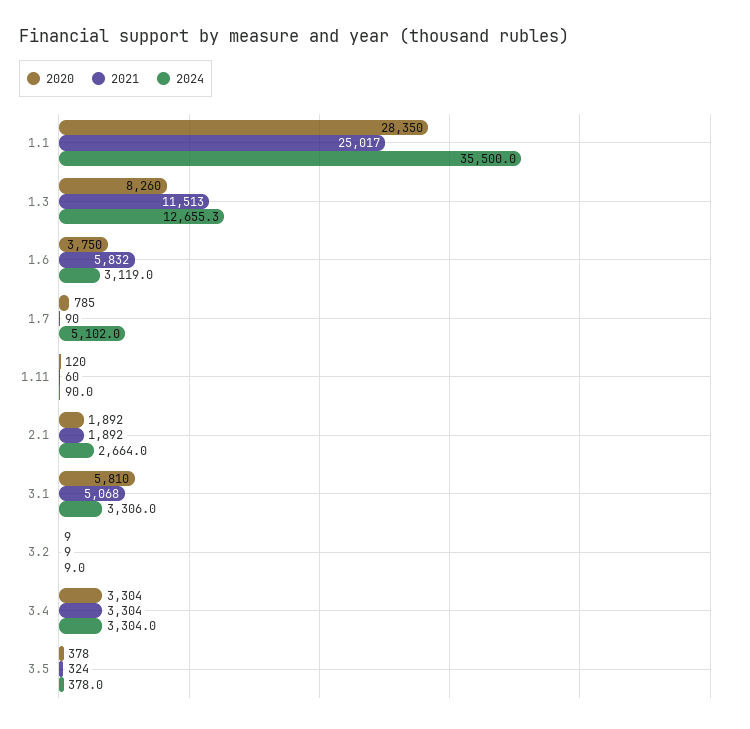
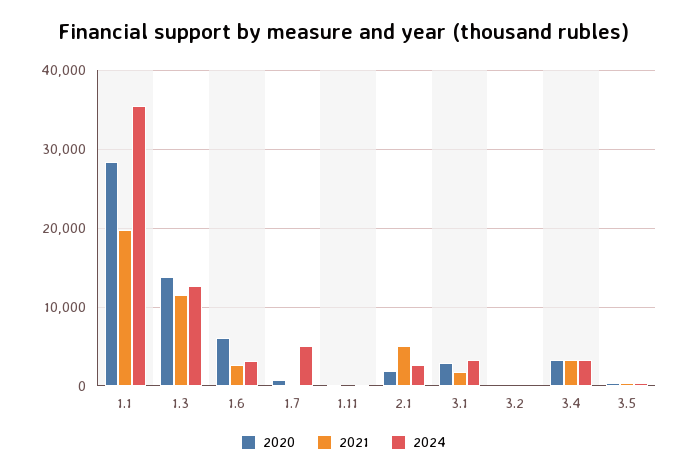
  {
    "2020": {
      "1.1": 28350,
-     "1.3": 8260,
+     "1.3": 14000,
-     "1.6": 3750,
+     "1.6": 6000,
      "1.7": 785,
      "1.11": 120,
      "2.1": 1892,
-     "3.1": 5810,
+     "3.1": 3000,
      "3.2": 9,
      "3.4": 3304,
      "3.5": 378
    },
    "2021": {
-     "1.1": 25017,
+     "1.1": 20000,
      "1.3": 11513,
-     "1.6": 5832,
+     "1.6": 3000,
      "1.7": 90,
      "1.11": 60,
-     "2.1": 1892,
+     "2.1": 5000,
-     "3.1": 5068,
+     "3.1": 2000,
      "3.2": 9,
      "3.4": 3304,
      "3.5": 324
    },
    "2024": {
      "1.1": 35500,
      "1.3": 12655.3,
      "1.6": 3119,
      "1.7": 5102,
      "1.11": 90,
      "2.1": 2664,
      "3.1": 3306,
      "3.2": 9,
      "3.4": 3304,
      "3.5": 378
    }
  }

